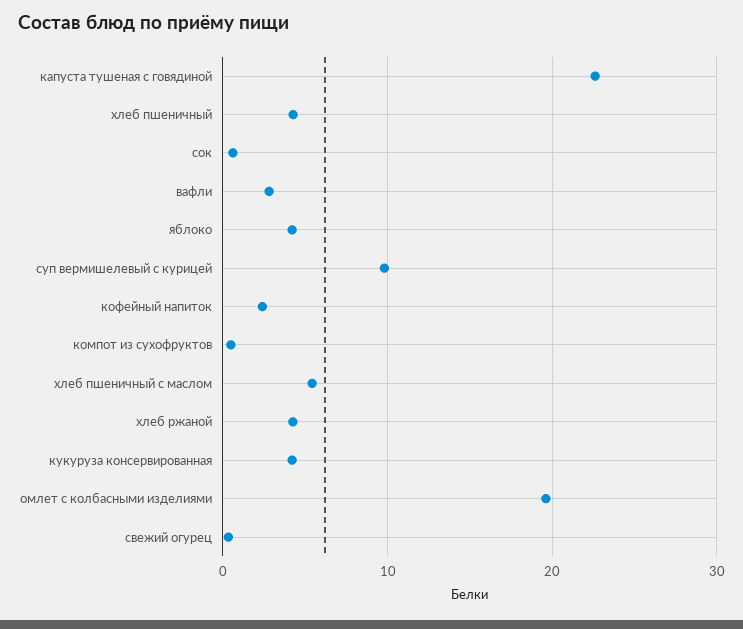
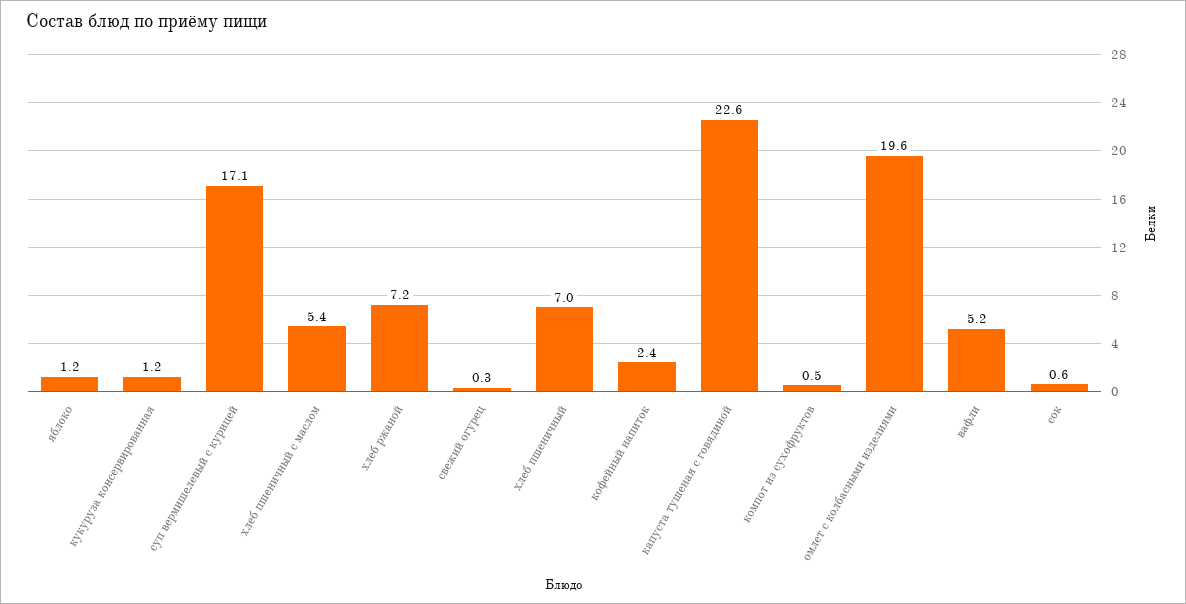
  {
    "капуста тушеная с говядиной": 22.6,
-   "хлеб пшеничный": 4,
+   "хлеб пшеничный": 7,
    "сок": 0.6,
-   "вафли": 3,
+   "вафли": 5.2,
-   "яблоко": 4,
+   "яблоко": 1.2,
-   "суп вермишелевый с курицей": 10,
+   "суп вермишелевый с курицей": 17.1,
    "кофейный напиток": 2.4,
    "компот из сухофруктов": 0.5,
    "хлеб пшеничный с маслом": 5.4,
-   "хлеб ржаной": 4,
+   "хлеб ржаной": 7.2,
-   "кукуруза консервированная": 4,
+   "кукуруза консервированная": 1.2,
    "омлет с колбасными изделиями": 19.6,
    "свежий огурец": 0.3
  }

